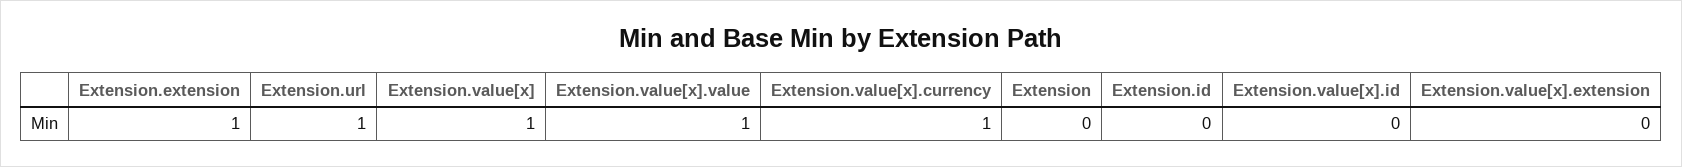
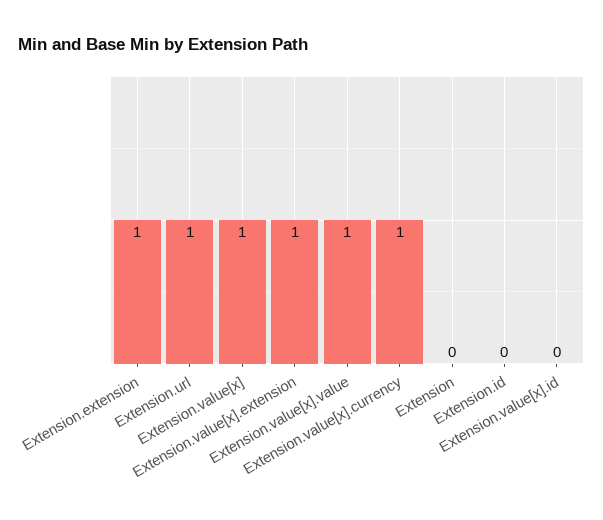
  {
    "Extension.extension": 1,
    "Extension.url": 1,
    "Extension.value[x]": 1,
    "Extension.value[x].value": 1,
    "Extension.value[x].currency": 1,
    "Extension": 0,
    "Extension.id": 0,
    "Extension.value[x].id": 0,
-   "Extension.value[x].extension": 0
+   "Extension.value[x].extension": 1
  }

